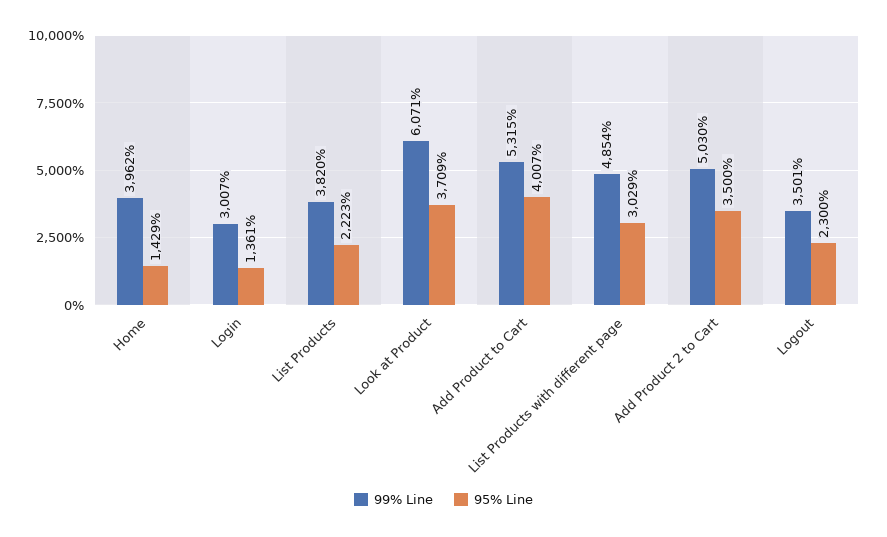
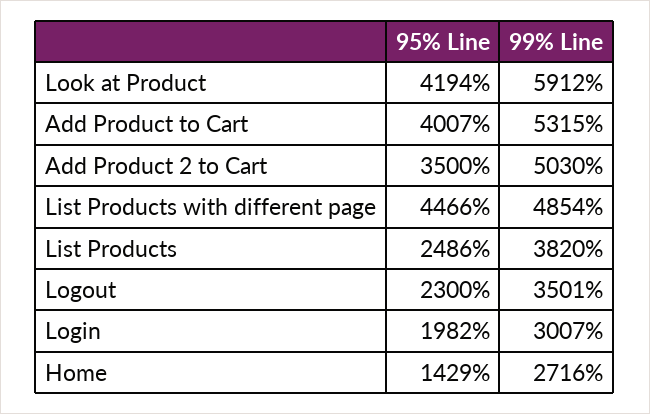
  {
    "99% Line": {
-     "Home": 3962,
+     "Home": 2716,
      "Login": 3007,
      "List Products": 3820,
-     "Look at Product": 6071,
+     "Look at Product": 5912,
      "Add Product to Cart": 5315,
      "List Products with different page": 4854,
      "Add Product 2 to Cart": 5030,
      "Logout": 3501
    },
    "95% Line": {
      "Home": 1429,
-     "Login": 1361,
+     "Login": 1982,
-     "List Products": 2223,
+     "List Products": 2486,
-     "Look at Product": 3709,
+     "Look at Product": 4194,
      "Add Product to Cart": 4007,
-     "List Products with different page": 3029,
+     "List Products with different page": 4466,
      "Add Product 2 to Cart": 3500,
      "Logout": 2300
    }
  }

